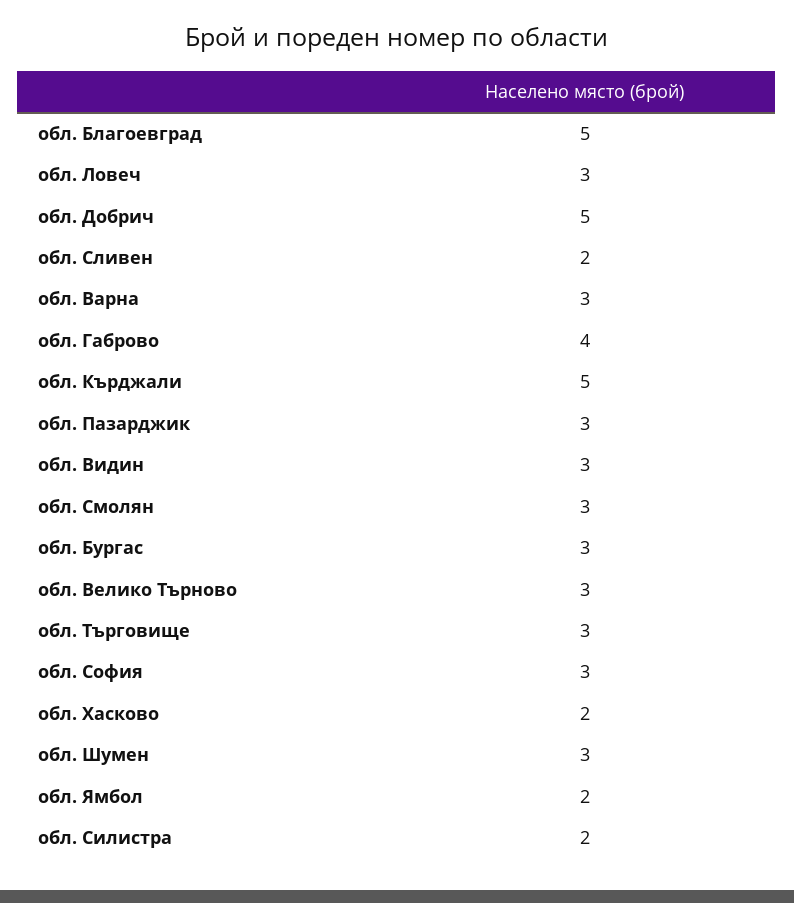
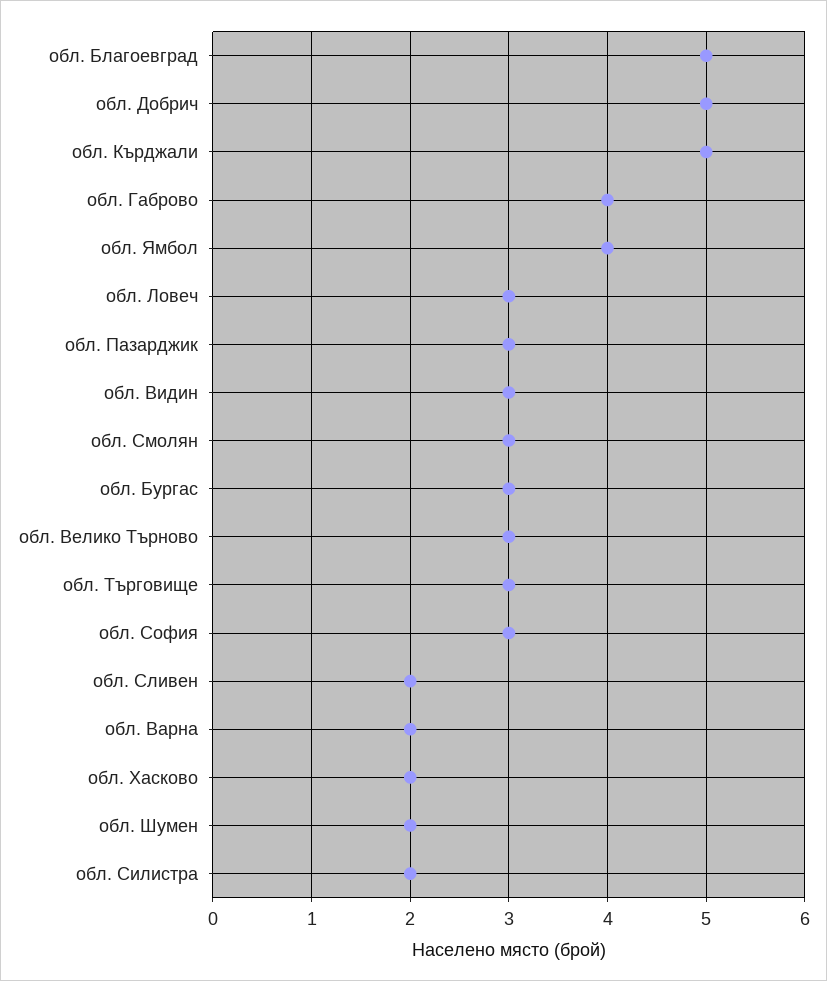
  {
    "обл. Благоевград": 5,
    "обл. Ловеч": 3,
    "обл. Добрич": 5,
    "обл. Сливен": 2,
-   "обл. Варна": 3,
+   "обл. Варна": 2,
    "обл. Габрово": 4,
    "обл. Кърджали": 5,
    "обл. Пазарджик": 3,
    "обл. Видин": 3,
    "обл. Смолян": 3,
    "обл. Бургас": 3,
    "обл. Велико Търново": 3,
    "обл. Търговище": 3,
    "обл. София": 3,
    "обл. Хасково": 2,
-   "обл. Шумен": 3,
+   "обл. Шумен": 2,
-   "обл. Ямбол": 2,
+   "обл. Ямбол": 4,
    "обл. Силистра": 2
  }

